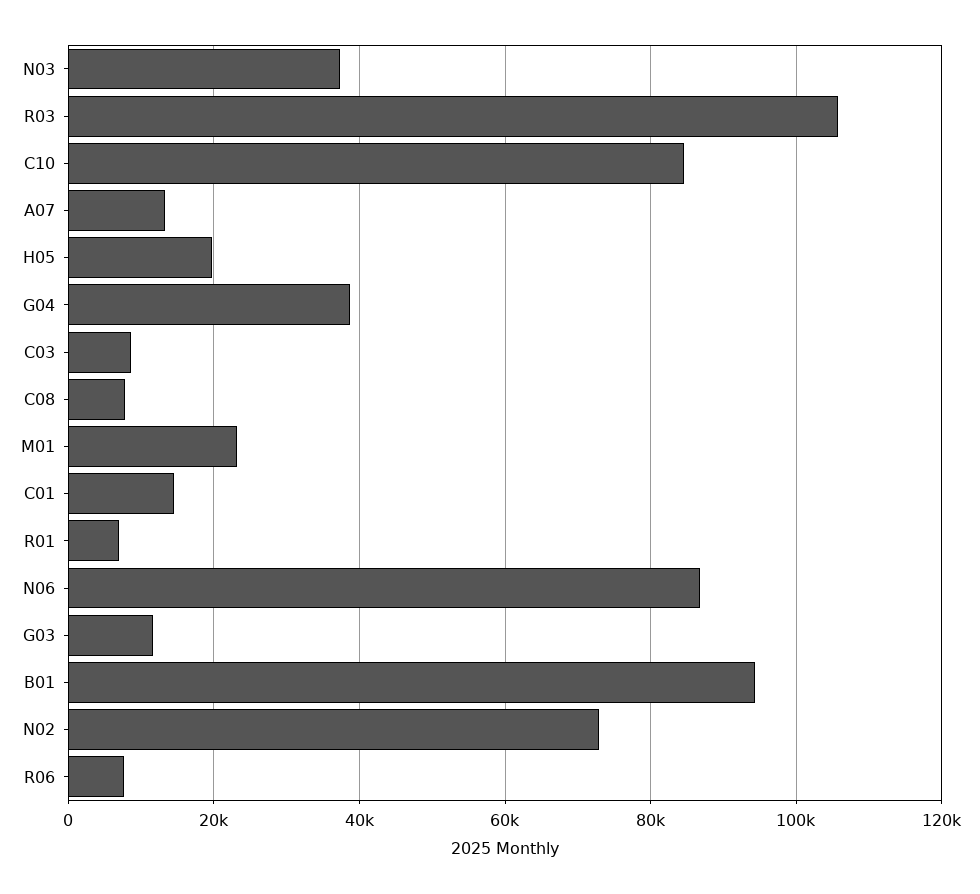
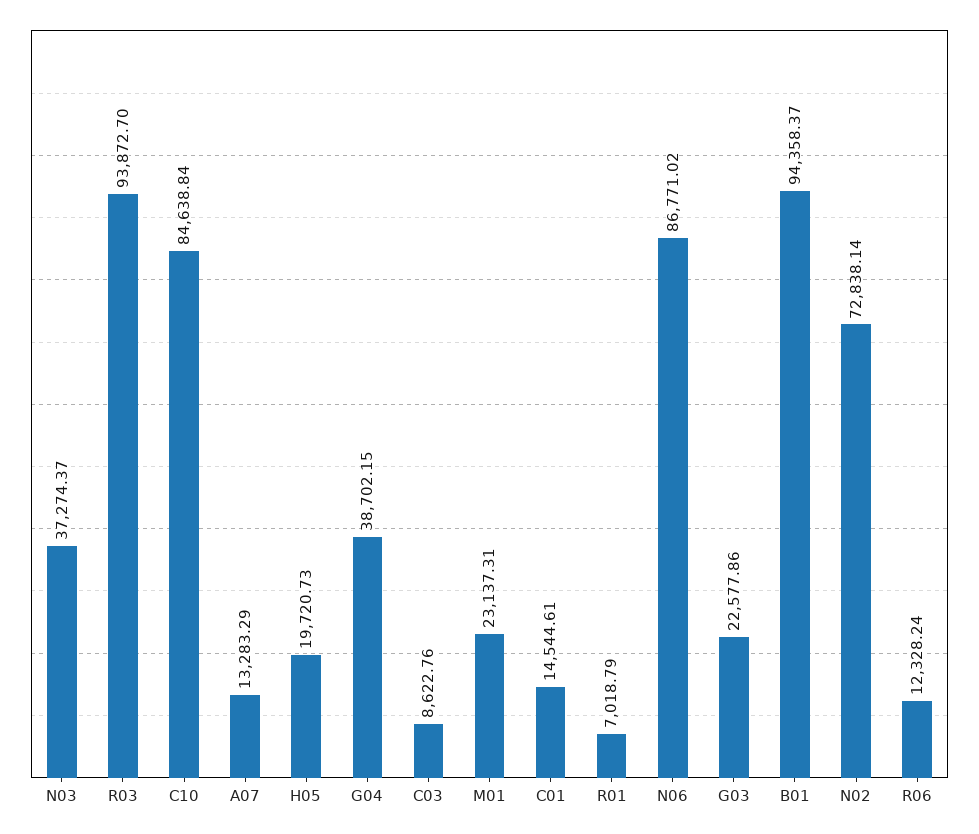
  {
    "N03": 37274.37,
-   "R03": 106000,
+   "R03": 93872.7,
    "C10": 84638.84,
    "A07": 13283.29,
    "H05": 19720.73,
    "G04": 38702.15,
    "C03": 8622.76,
-   "C08": 8000,
    "M01": 23137.31,
    "C01": 14544.61,
    "R01": 7018.79,
    "N06": 86771.02,
-   "G03": 12000,
+   "G03": 22577.86,
    "B01": 94358.37,
    "N02": 72838.14,
-   "R06": 8000
+   "R06": 12328.24
  }

